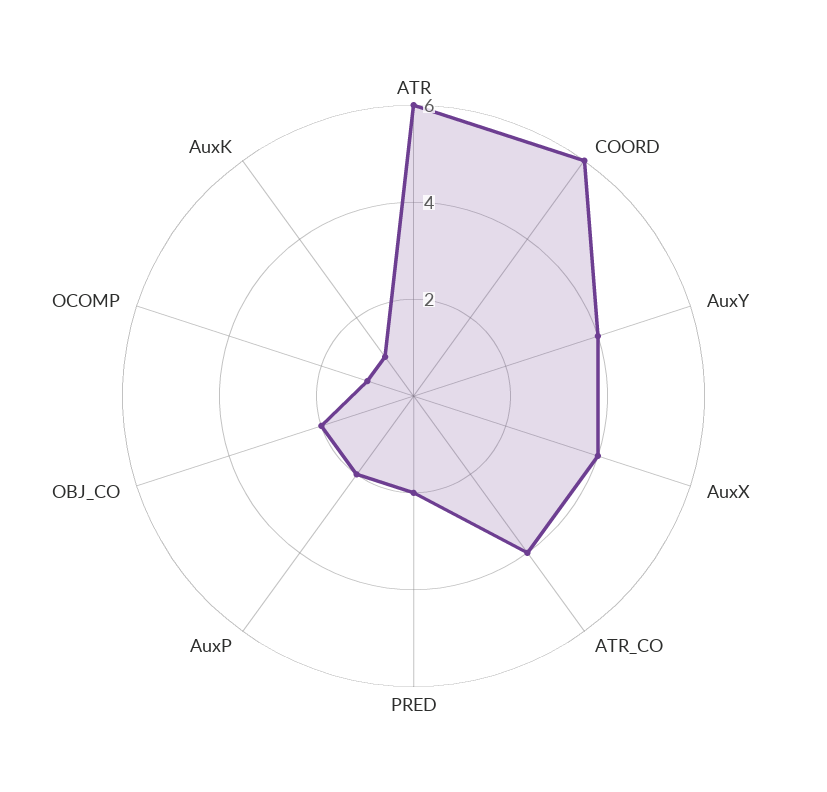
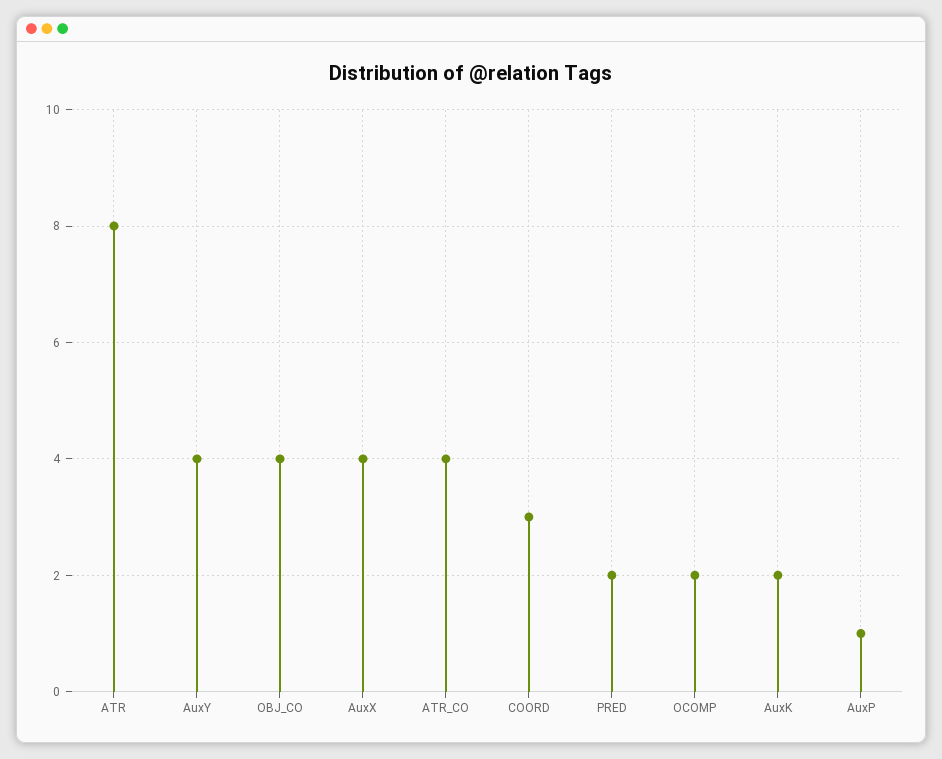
  {
-   "ATR": 6,
+   "ATR": 8,
-   "COORD": 6,
+   "COORD": 3,
    "AuxY": 4,
    "AuxX": 4,
    "ATR_CO": 4,
    "PRED": 2,
-   "AuxP": 2,
+   "AuxP": 1,
-   "OBJ_CO": 2,
+   "OBJ_CO": 4,
-   "OCOMP": 1,
+   "OCOMP": 2,
-   "AuxK": 1
+   "AuxK": 2
  }

